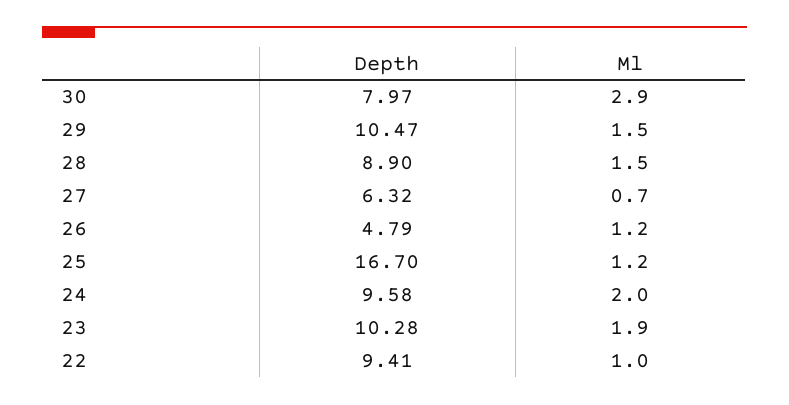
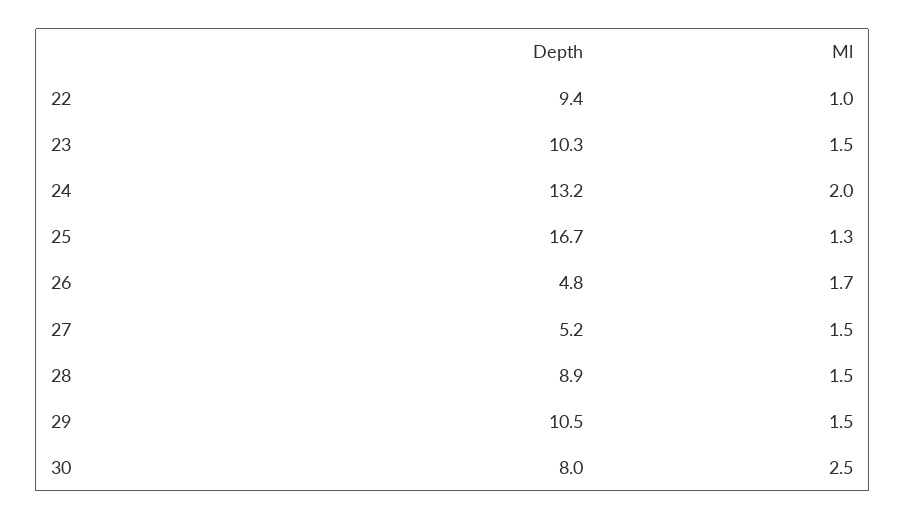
  {
    "Depth": {
      "30": 7.97,
      "29": 10.47,
      "28": 8.9,
-     "27": 6.32,
+     "27": 5.2,
      "26": 4.79,
      "25": 16.7,
-     "24": 9.58,
+     "24": 13.2,
      "23": 10.28,
      "22": 9.41
    },
    "Ml": {
-     "30": 2.9,
+     "30": 2.5,
      "29": 1.5,
      "28": 1.5,
-     "27": 0.7,
+     "27": 1.5,
-     "26": 1.2,
+     "26": 1.7,
-     "25": 1.2,
+     "25": 1.3,
      "24": 2,
-     "23": 1.9,
+     "23": 1.5,
      "22": 1
    }
  }

